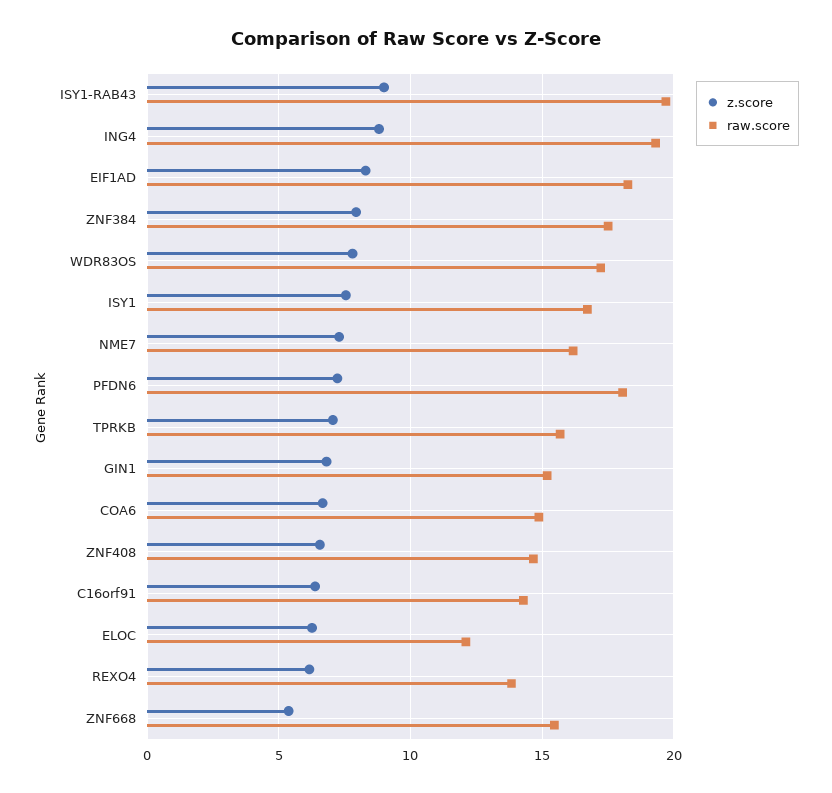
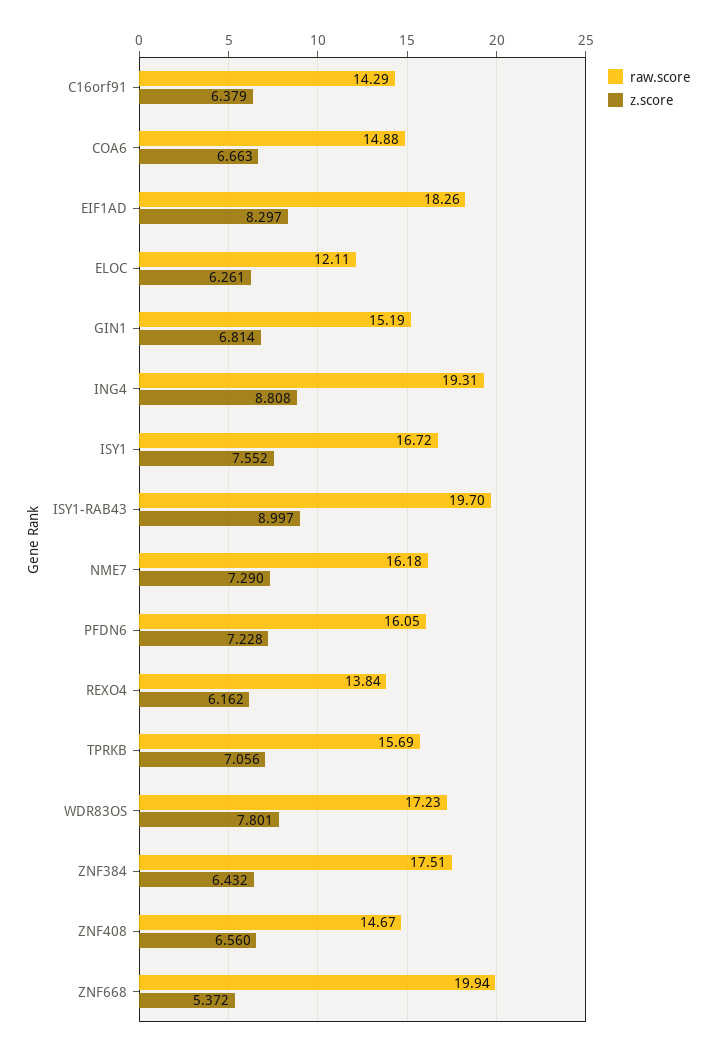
  {
    "z.score": {
      "ISY1-RAB43": 8.997,
      "ING4": 8.808,
      "EIF1AD": 8.297,
-     "ZNF384": 8,
+     "ZNF384": 6.432,
      "WDR83OS": 7.801,
      "ISY1": 7.552,
      "NME7": 7.29,
      "PFDN6": 7.228,
      "TPRKB": 7.056,
      "GIN1": 6.814,
      "COA6": 6.663,
      "ZNF408": 6.56,
      "C16orf91": 6.379,
      "ELOC": 6.261,
      "REXO4": 6.162,
      "ZNF668": 5.372
    },
    "raw.score": {
      "ISY1-RAB43": 19.7,
      "ING4": 19.31,
      "EIF1AD": 18.26,
      "ZNF384": 17.51,
      "WDR83OS": 17.23,
      "ISY1": 16.72,
      "NME7": 16.18,
-     "PFDN6": 18,
+     "PFDN6": 16.05,
      "TPRKB": 15.69,
      "GIN1": 15.19,
      "COA6": 14.88,
      "ZNF408": 14.67,
      "C16orf91": 14.29,
      "ELOC": 12.11,
      "REXO4": 13.84,
-     "ZNF668": 15.5
+     "ZNF668": 19.94
    }
  }

